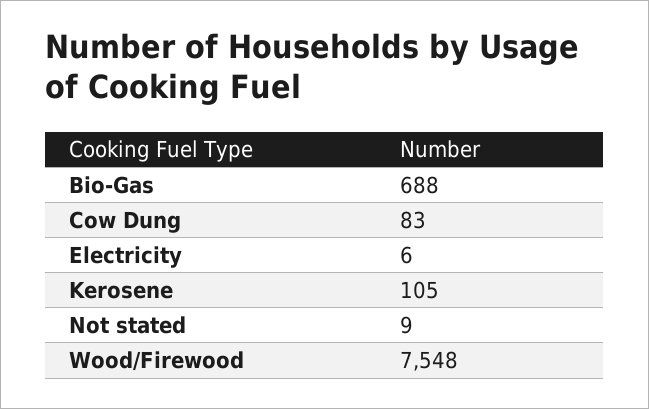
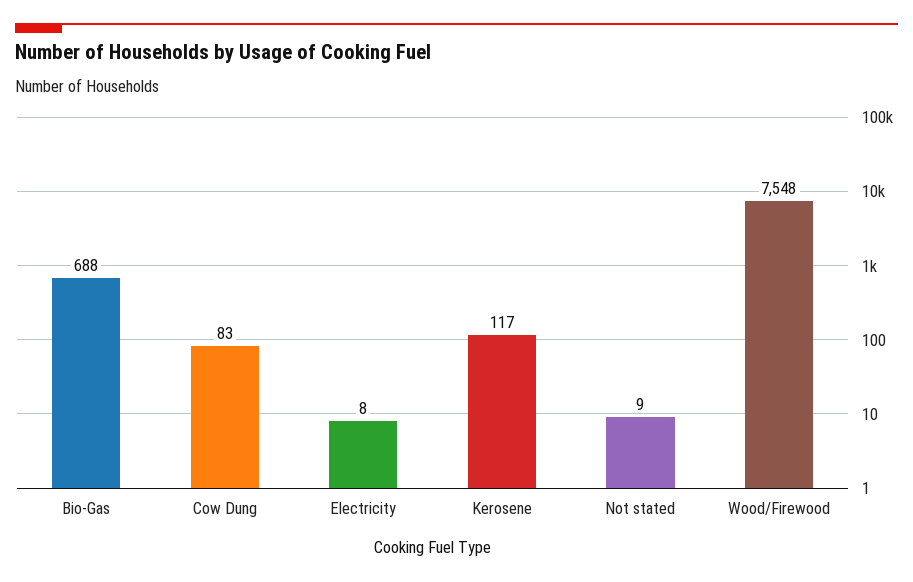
  {
    "Bio-Gas": 688,
    "Cow Dung": 83,
-   "Electricity": 6,
+   "Electricity": 8,
-   "Kerosene": 105,
+   "Kerosene": 117,
    "Not stated": 9,
    "Wood/Firewood": 7548
  }

